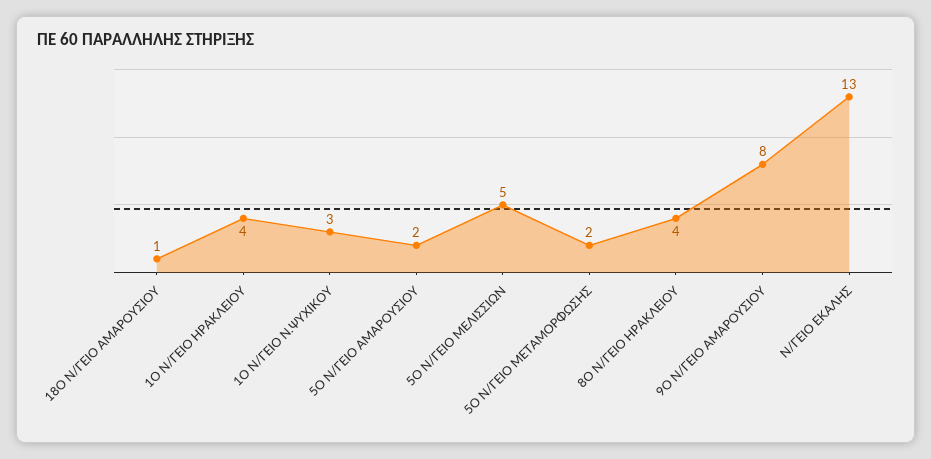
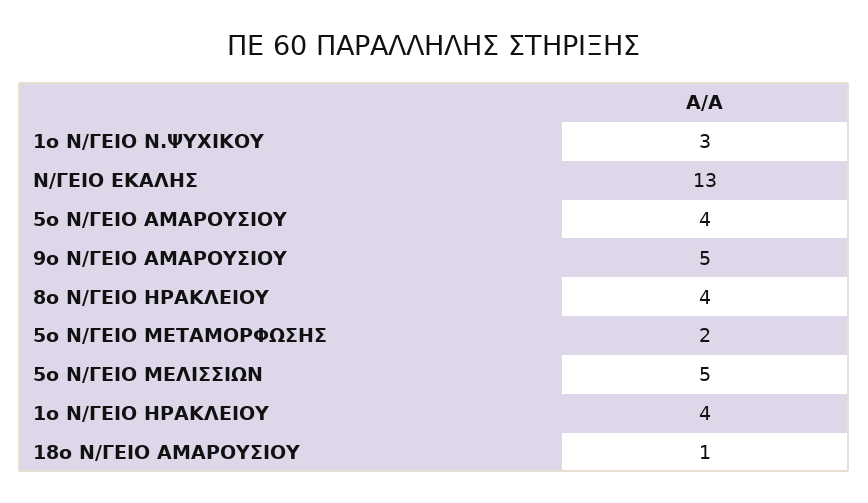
  {
    "18Ο Ν/ΓΕΙΟ ΑΜΑΡΟΥΣΙΟΥ": 1,
    "1Ο Ν/ΓΕΙΟ ΗΡΑΚΛΕΙΟΥ": 4,
    "1Ο Ν/ΓΕΙΟ Ν.ΨΥΧΙΚΟΥ": 3,
-   "5Ο Ν/ΓΕΙΟ ΑΜΑΡΟΥΣΙΟΥ": 2,
+   "5Ο Ν/ΓΕΙΟ ΑΜΑΡΟΥΣΙΟΥ": 4,
    "5Ο Ν/ΓΕΙΟ ΜΕΛΙΣΣΙΩΝ": 5,
    "5Ο Ν/ΓΕΙΟ ΜΕΤΑΜΟΡΦΩΣΗΣ": 2,
    "8Ο Ν/ΓΕΙΟ ΗΡΑΚΛΕΙΟΥ": 4,
-   "9Ο Ν/ΓΕΙΟ ΑΜΑΡΟΥΣΙΟΥ": 8,
+   "9Ο Ν/ΓΕΙΟ ΑΜΑΡΟΥΣΙΟΥ": 5,
    "Ν/ΓΕΙΟ ΕΚΑΛΗΣ": 13
  }

